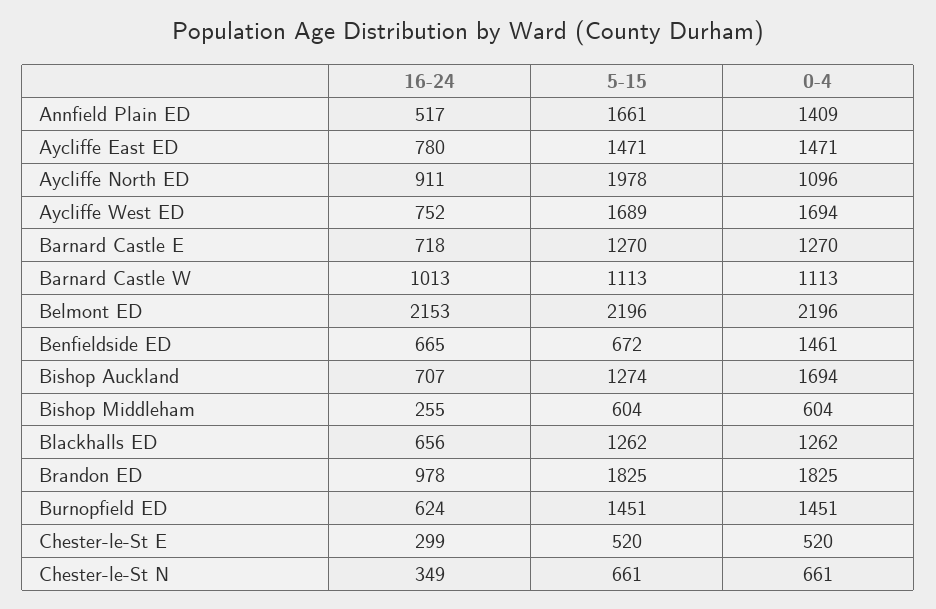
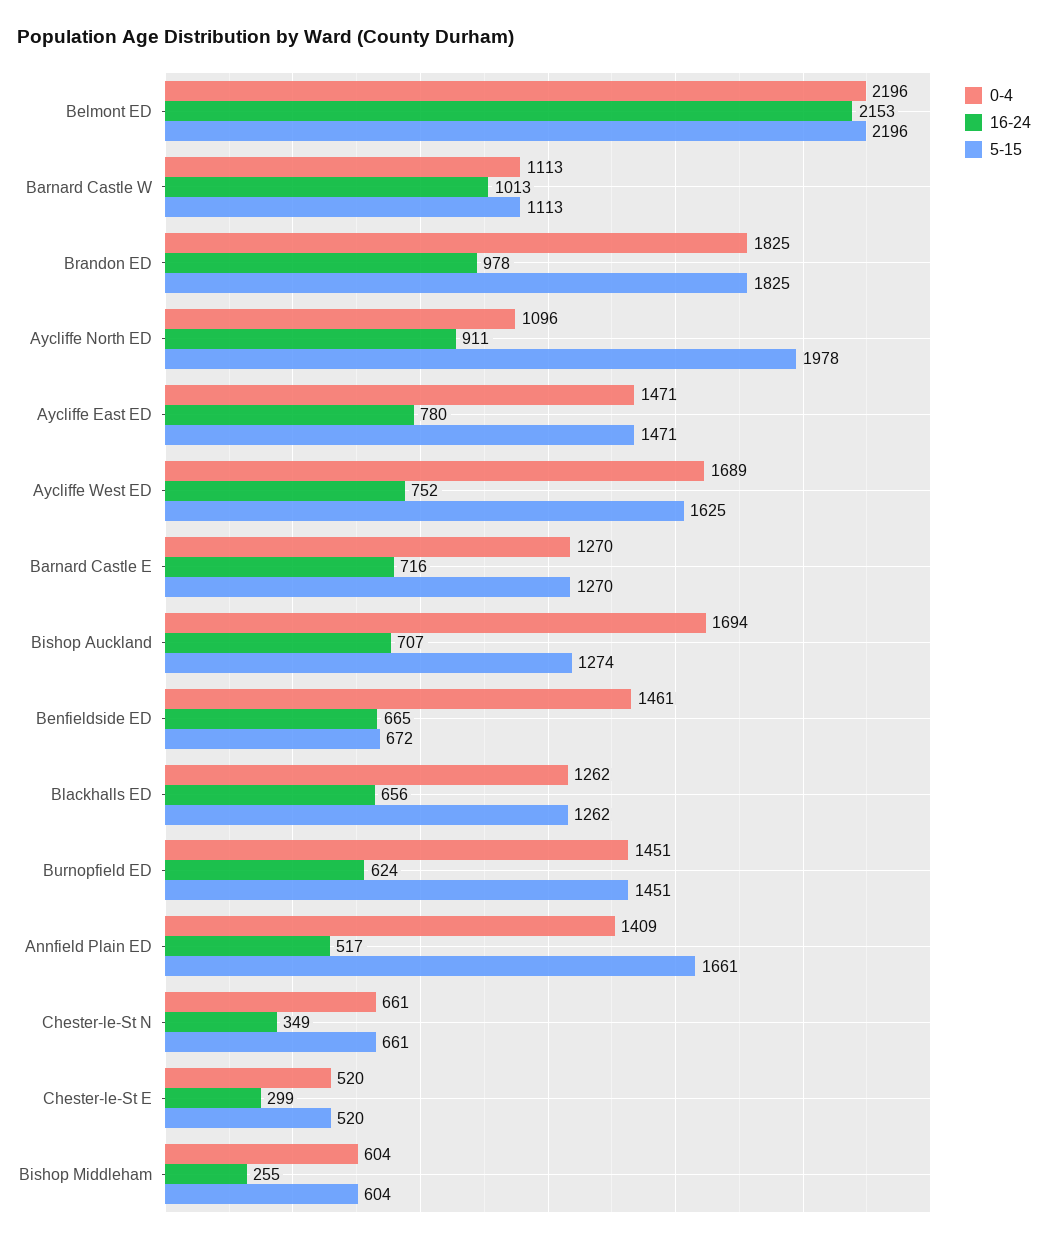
  {
    "16-24": {
      "Annfield Plain ED": 517,
      "Aycliffe East ED": 780,
      "Aycliffe North ED": 911,
      "Aycliffe West ED": 752,
-     "Barnard Castle E": 718,
+     "Barnard Castle E": 716,
      "Barnard Castle W": 1013,
      "Belmont ED": 2153,
      "Benfieldside ED": 665,
      "Bishop Auckland": 707,
      "Bishop Middleham": 255,
      "Blackhalls ED": 656,
      "Brandon ED": 978,
      "Burnopfield ED": 624,
      "Chester-le-St E": 299,
      "Chester-le-St N": 349
    },
    "5-15": {
      "Annfield Plain ED": 1661,
      "Aycliffe East ED": 1471,
      "Aycliffe North ED": 1978,
-     "Aycliffe West ED": 1689,
+     "Aycliffe West ED": 1625,
      "Barnard Castle E": 1270,
      "Barnard Castle W": 1113,
      "Belmont ED": 2196,
      "Benfieldside ED": 672,
      "Bishop Auckland": 1274,
      "Bishop Middleham": 604,
      "Blackhalls ED": 1262,
      "Brandon ED": 1825,
      "Burnopfield ED": 1451,
      "Chester-le-St E": 520,
      "Chester-le-St N": 661
    },
    "0-4": {
      "Annfield Plain ED": 1409,
      "Aycliffe East ED": 1471,
      "Aycliffe North ED": 1096,
-     "Aycliffe West ED": 1694,
+     "Aycliffe West ED": 1689,
      "Barnard Castle E": 1270,
      "Barnard Castle W": 1113,
      "Belmont ED": 2196,
      "Benfieldside ED": 1461,
      "Bishop Auckland": 1694,
      "Bishop Middleham": 604,
      "Blackhalls ED": 1262,
      "Brandon ED": 1825,
      "Burnopfield ED": 1451,
      "Chester-le-St E": 520,
      "Chester-le-St N": 661
    }
  }

